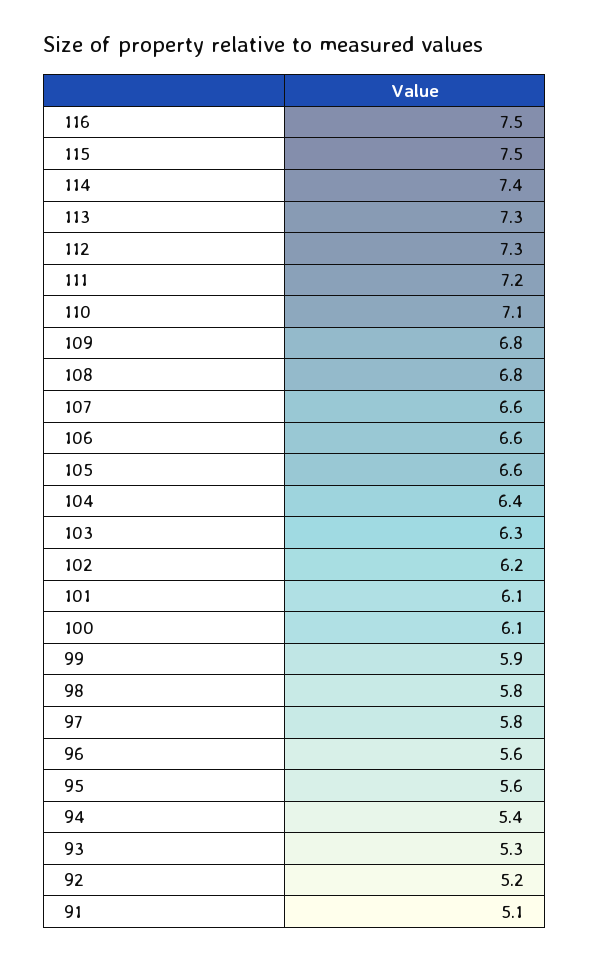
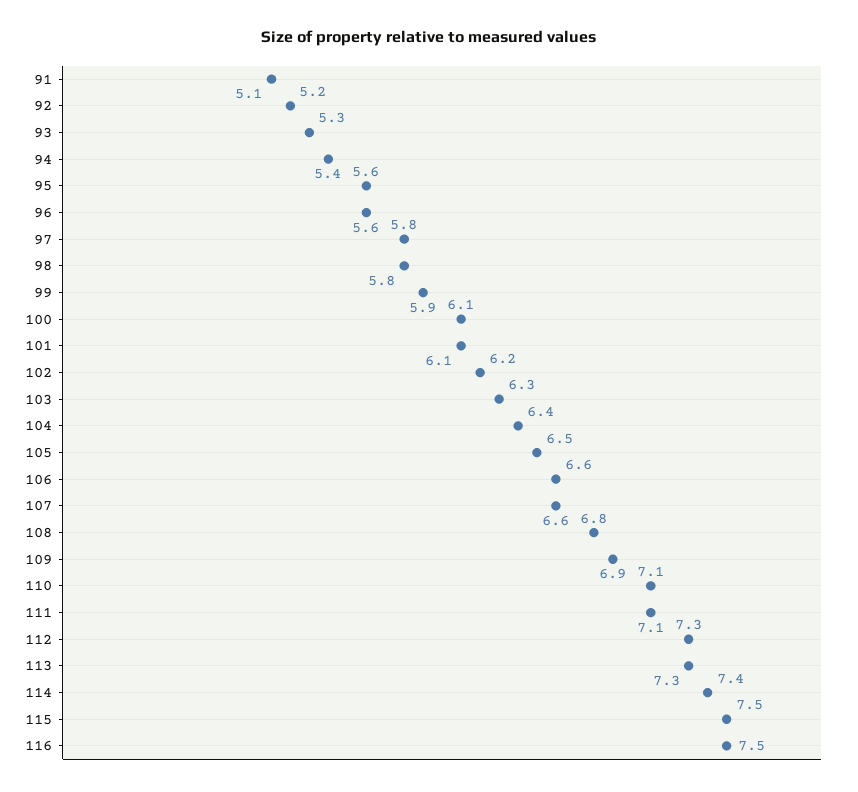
  {
    "116": 7.5,
    "115": 7.5,
    "114": 7.4,
    "113": 7.3,
    "112": 7.3,
-   "111": 7.2,
+   "111": 7.1,
    "110": 7.1,
-   "109": 6.8,
+   "109": 6.9,
    "108": 6.8,
    "107": 6.6,
    "106": 6.6,
-   "105": 6.6,
+   "105": 6.5,
    "104": 6.4,
    "103": 6.3,
    "102": 6.2,
    "101": 6.1,
    "100": 6.1,
    "99": 5.9,
    "98": 5.8,
    "97": 5.8,
    "96": 5.6,
    "95": 5.6,
    "94": 5.4,
    "93": 5.3,
    "92": 5.2,
    "91": 5.1
  }

